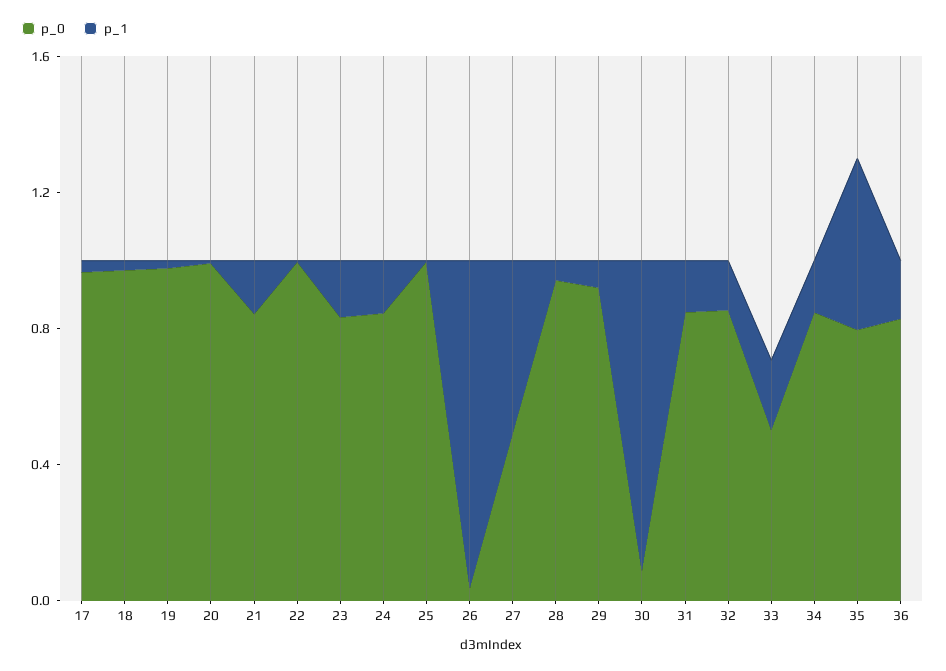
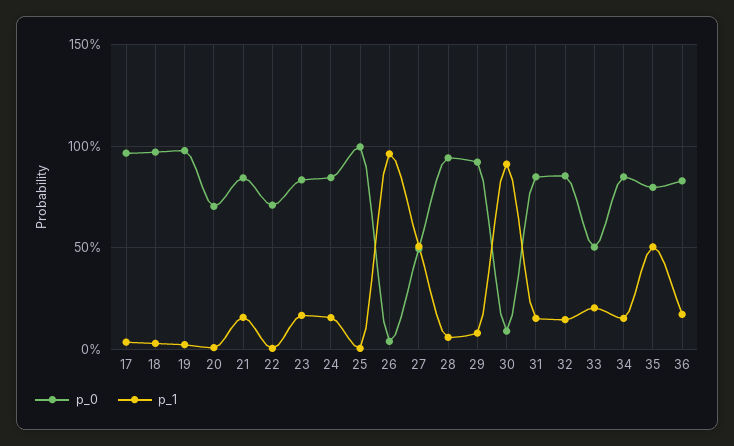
  {
    "p_0": {
      "17": 0.95,
      "18": 0.95,
      "19": 1,
-     "20": 1,
+     "20": 0.7,
      "21": 0.85,
-     "22": 1,
+     "22": 0.7,
      "23": 0.85,
      "24": 0.85,
      "25": 1,
      "26": 0.05,
      "27": 0.5,
      "28": 0.95,
      "29": 0.9,
      "30": 0.1,
      "31": 0.85,
      "32": 0.85,
      "33": 0.5,
      "34": 0.85,
      "35": 0.8,
      "36": 0.85
    },
    "p_1": {
      "17": 0.05,
      "18": 0.05,
      "19": 0,
      "20": 0,
      "21": 0.15,
      "22": 0,
      "23": 0.15,
      "24": 0.15,
      "25": 0,
      "26": 0.95,
      "27": 0.5,
      "28": 0.05,
      "29": 0.1,
      "30": 0.9,
      "31": 0.15,
      "32": 0.15,
      "33": 0.2,
      "34": 0.15,
      "35": 0.5,
      "36": 0.15
    }
  }

